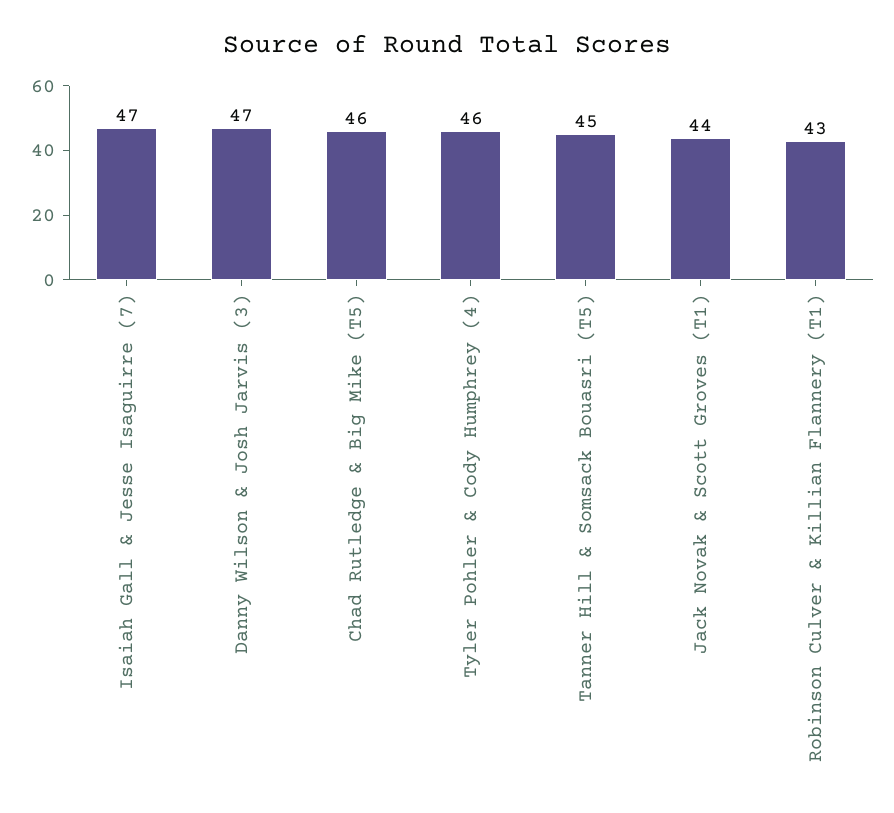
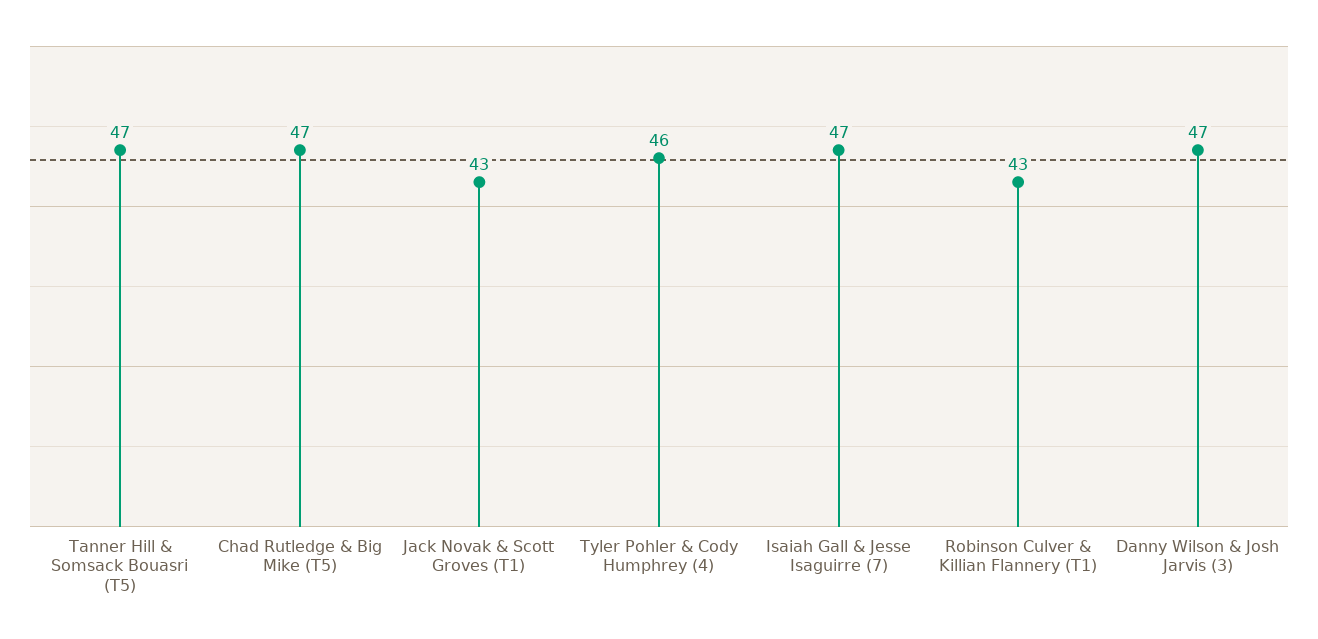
  {
    "Isaiah Gall & Jesse Isaguirre (7)": 47,
    "Danny Wilson & Josh Jarvis (3)": 47,
-   "Chad Rutledge & Big Mike (T5)": 46,
+   "Chad Rutledge & Big Mike (T5)": 47,
    "Tyler Pohler & Cody Humphrey (4)": 46,
-   "Tanner Hill & Somsack Bouasri (T5)": 45,
+   "Tanner Hill & Somsack Bouasri (T5)": 47,
-   "Jack Novak & Scott Groves (T1)": 44,
+   "Jack Novak & Scott Groves (T1)": 43,
    "Robinson Culver & Killian Flannery (T1)": 43
  }

